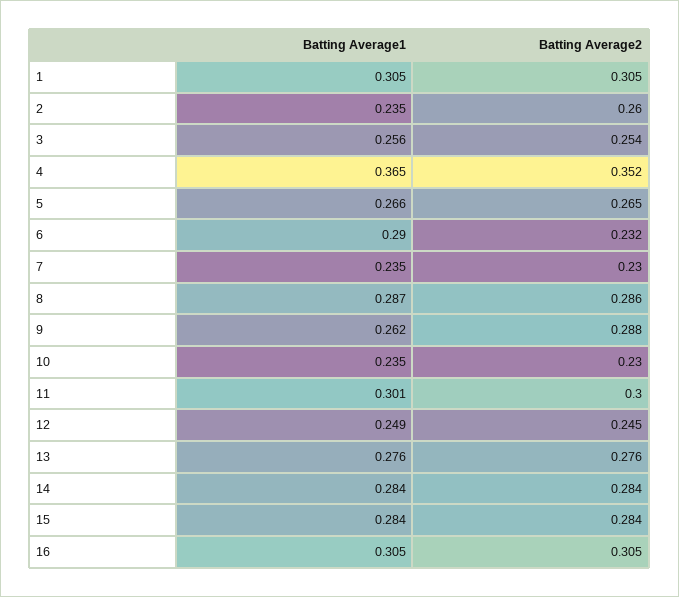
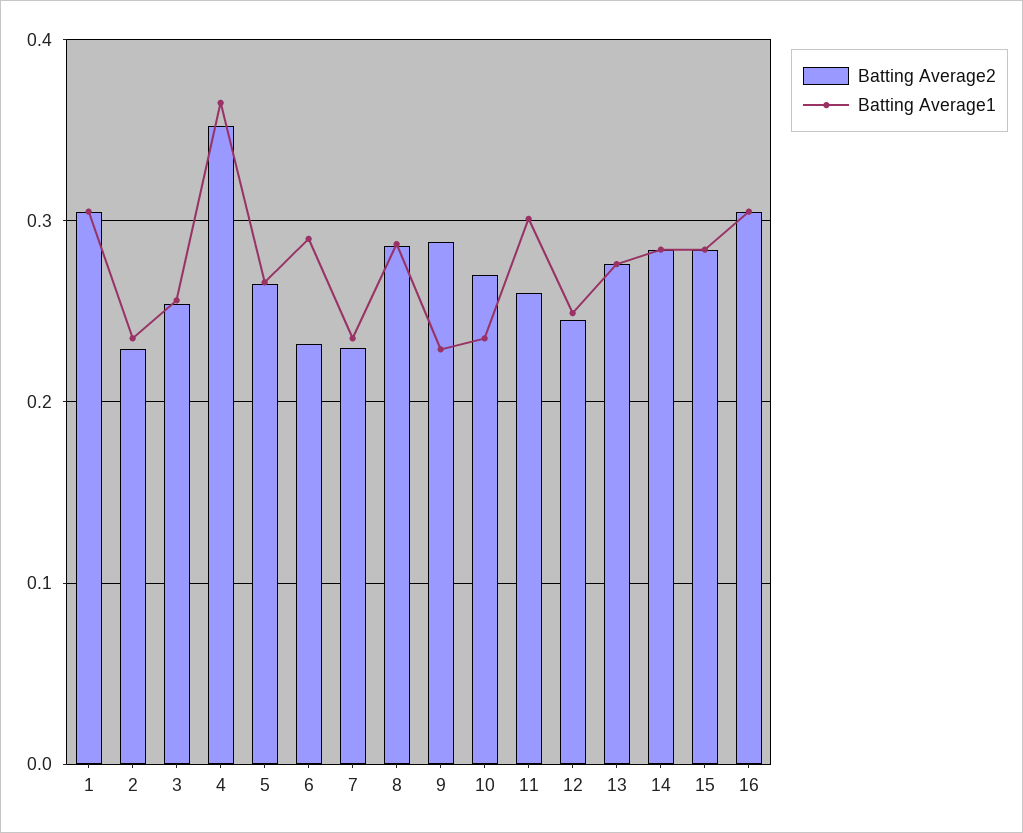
  {
    "Batting Average1": {
      "1": 0.305,
      "2": 0.235,
      "3": 0.256,
      "4": 0.365,
      "5": 0.266,
      "6": 0.29,
      "7": 0.235,
      "8": 0.287,
-     "9": 0.262,
+     "9": 0.23,
      "10": 0.235,
      "11": 0.301,
      "12": 0.249,
      "13": 0.276,
      "14": 0.284,
      "15": 0.284,
      "16": 0.305
    },
    "Batting Average2": {
      "1": 0.305,
-     "2": 0.26,
+     "2": 0.23,
      "3": 0.254,
      "4": 0.352,
      "5": 0.265,
      "6": 0.232,
      "7": 0.23,
      "8": 0.286,
      "9": 0.288,
-     "10": 0.23,
+     "10": 0.27,
-     "11": 0.3,
+     "11": 0.26,
      "12": 0.245,
      "13": 0.276,
      "14": 0.284,
      "15": 0.284,
      "16": 0.305
    }
  }

